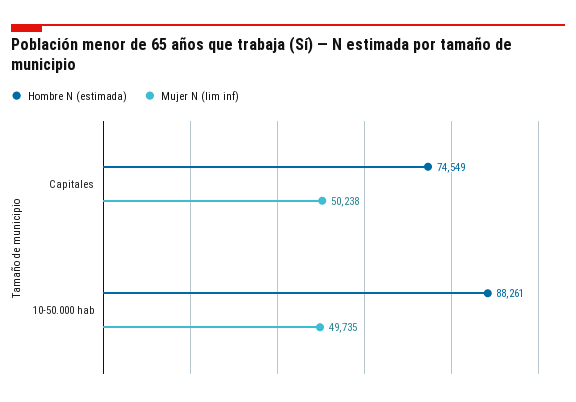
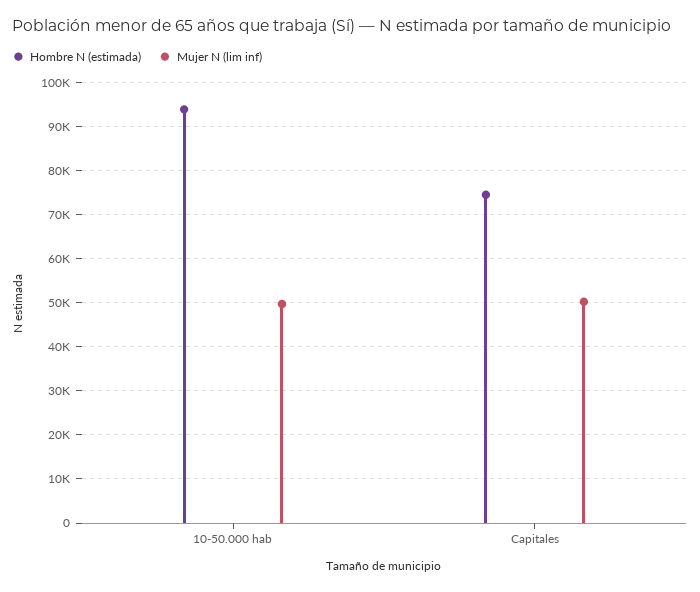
  {
    "Hombre N (estimada)": {
      "Capitales": 74549,
-     "10-50.000 hab": 88261
+     "10-50.000 hab": 94000
    },
    "Mujer N (lim inf)": {
      "Capitales": 50238,
      "10-50.000 hab": 49735
    }
  }

